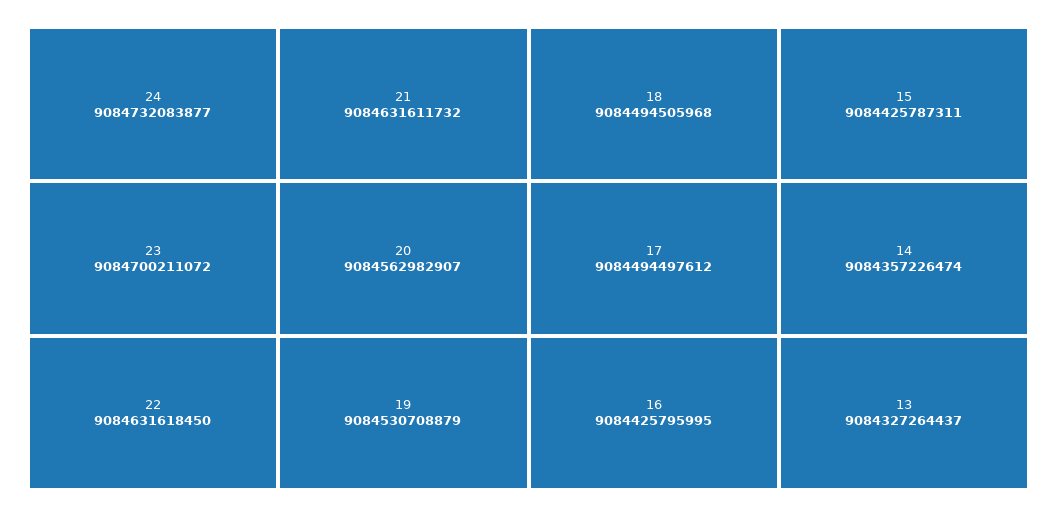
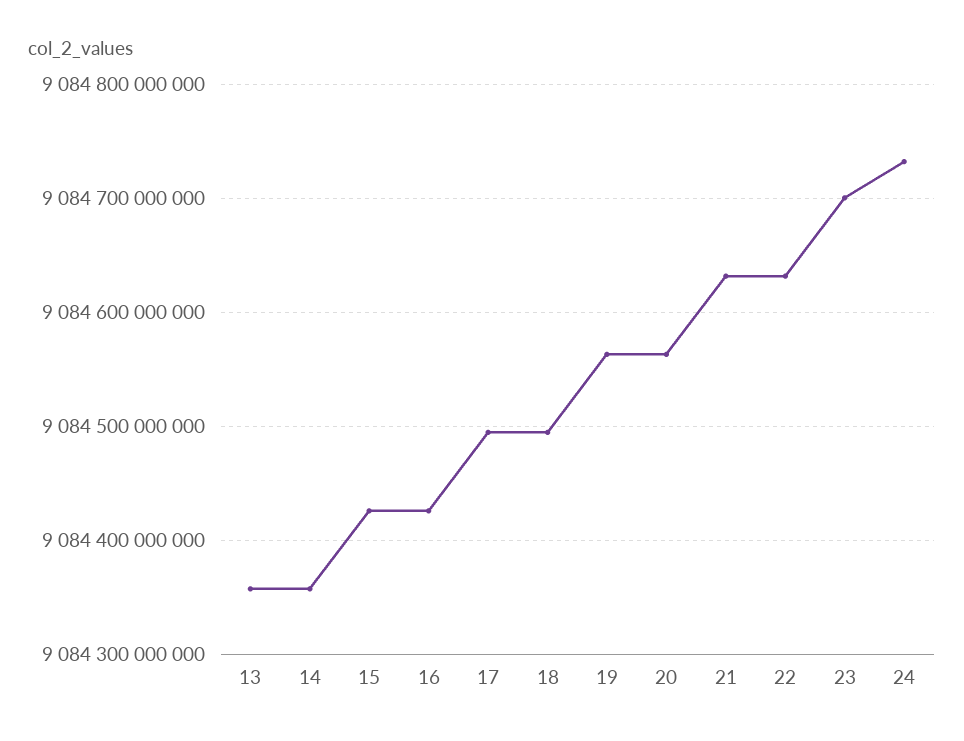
  {
    "24": 9084732083877,
    "23": 9084700211072,
    "22": 9084631618450,
    "21": 9084631611732,
    "20": 9084562982907,
-   "19": 9084530708879,
+   "19": 9084560000000,
    "18": 9084494505968,
    "17": 9084494497612,
    "16": 9084425795995,
    "15": 9084425787311,
    "14": 9084357226474,
-   "13": 9084327264437
+   "13": 9084360000000
  }

